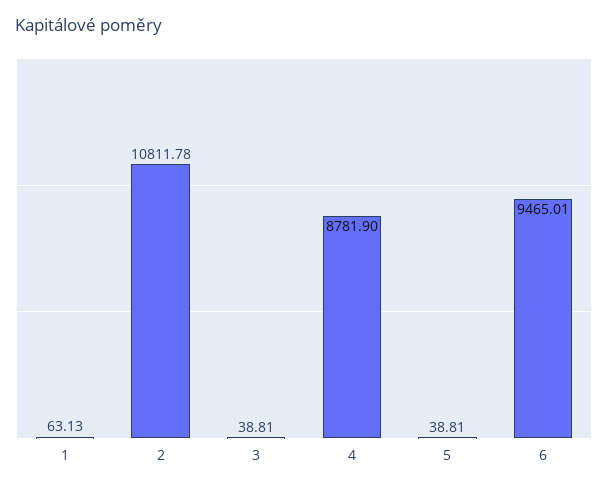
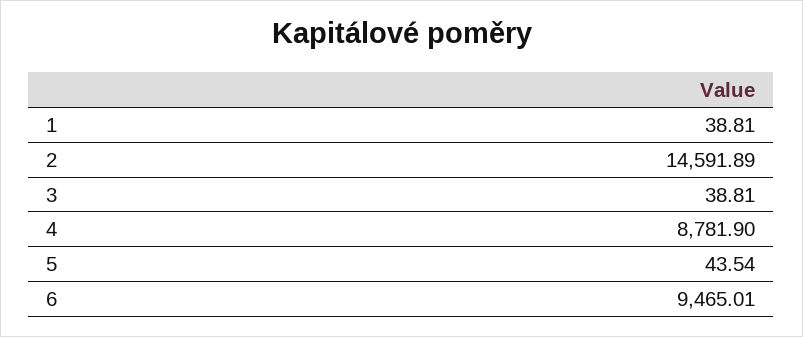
  {
-   "1": 63.13,
+   "1": 38.81,
-   "2": 10811.78,
+   "2": 14591.89,
    "3": 38.81,
    "4": 8781.9,
-   "5": 38.81,
+   "5": 43.54,
    "6": 9465.01
  }

